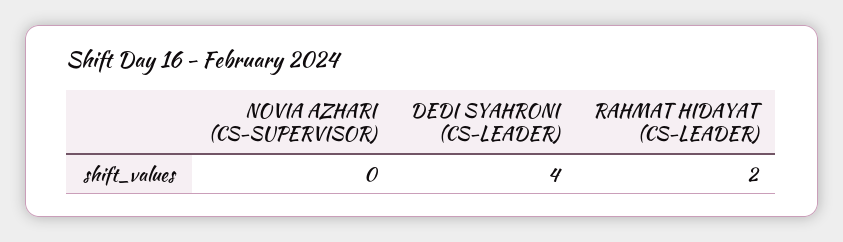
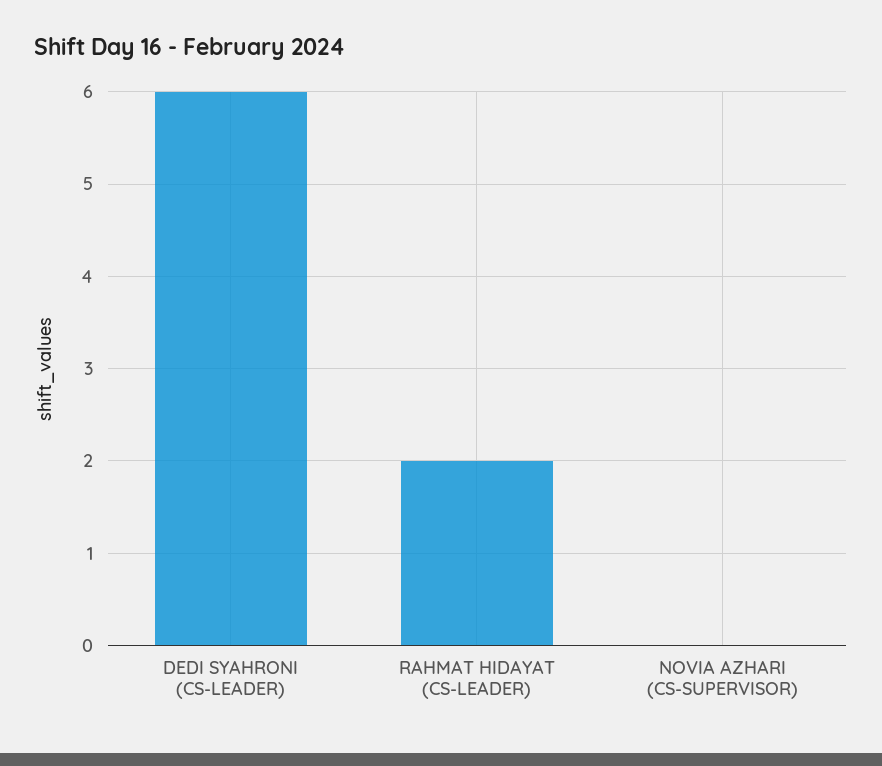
  {
    "NOVIA AZHARI (CS-SUPERVISOR)": 0,
-   "DEDI SYAHRONI (CS-LEADER)": 4,
+   "DEDI SYAHRONI (CS-LEADER)": 6,
    "RAHMAT HIDAYAT (CS-LEADER)": 2
  }

